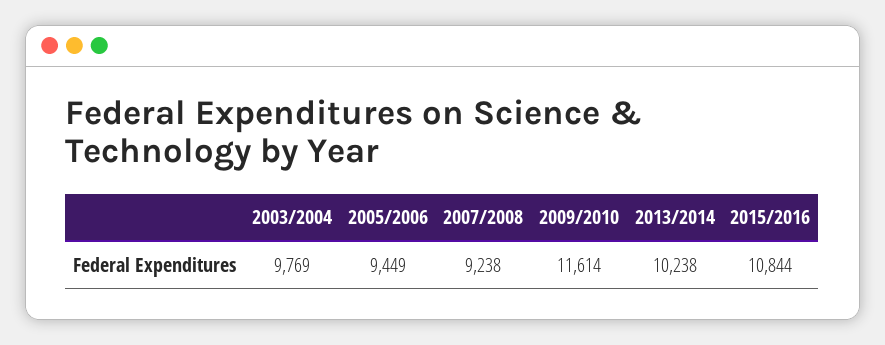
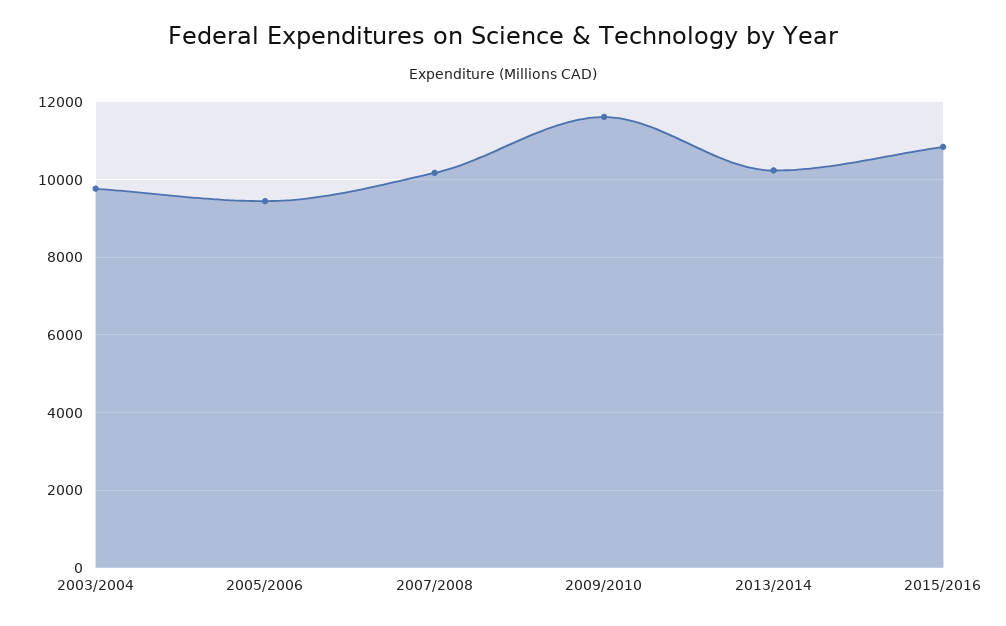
  {
    "2003/2004": 9769,
    "2005/2006": 9449,
-   "2007/2008": 9238,
+   "2007/2008": 10200,
    "2009/2010": 11614,
    "2013/2014": 10238,
    "2015/2016": 10844
  }

